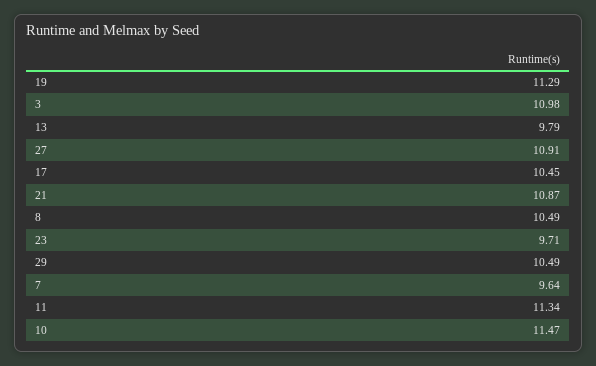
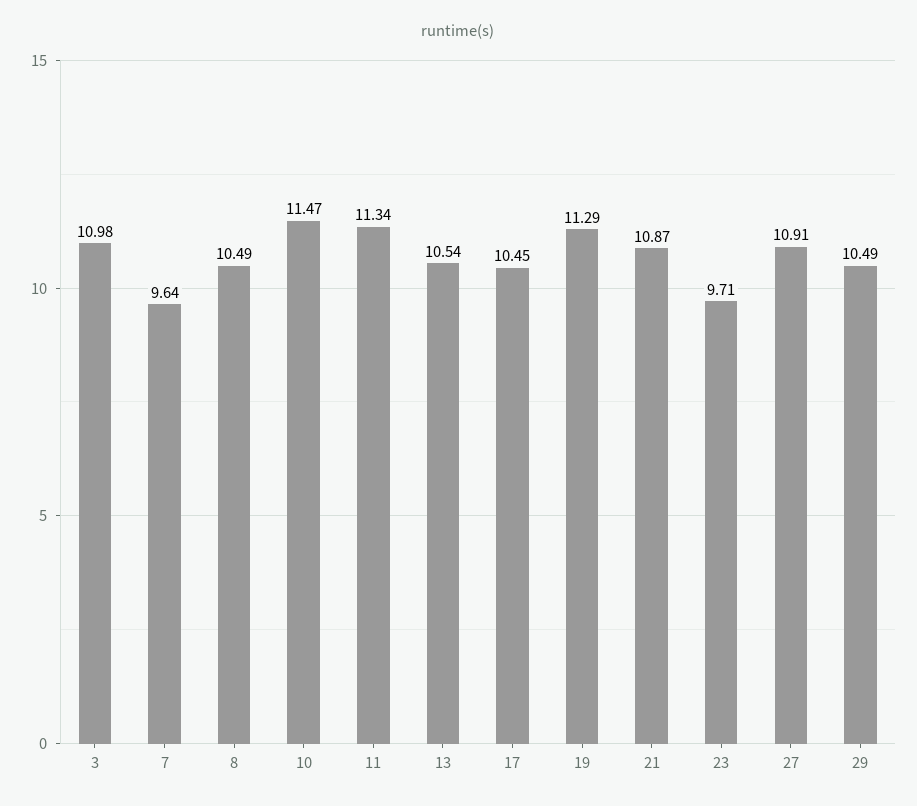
  {
    "19": 11.29,
    "3": 10.98,
-   "13": 9.79,
+   "13": 10.54,
    "27": 10.91,
    "17": 10.45,
    "21": 10.87,
    "8": 10.49,
    "23": 9.71,
    "29": 10.49,
    "7": 9.64,
    "11": 11.34,
    "10": 11.47
  }

